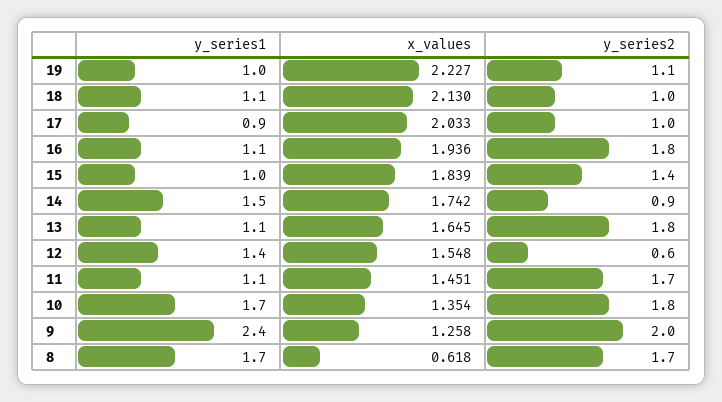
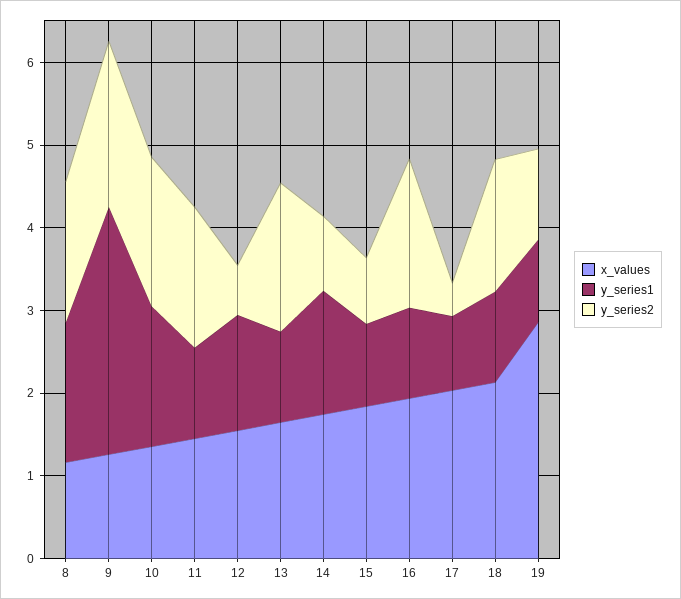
  {
    "y_series1": {
      "19": 1,
      "18": 1.1,
      "17": 0.9,
      "16": 1.1,
      "15": 1,
      "14": 1.5,
      "13": 1.1,
      "12": 1.4,
      "11": 1.1,
      "10": 1.7,
-     "9": 2.4,
+     "9": 3,
      "8": 1.7
    },
    "x_values": {
-     "19": 2.227,
+     "19": 2.8,
      "18": 2.13,
      "17": 2.033,
      "16": 1.936,
      "15": 1.839,
      "14": 1.742,
      "13": 1.645,
      "12": 1.548,
      "11": 1.451,
      "10": 1.354,
      "9": 1.258,
-     "8": 0.618
+     "8": 1.2
    },
    "y_series2": {
      "19": 1.1,
-     "18": 1,
+     "18": 1.6,
-     "17": 1,
+     "17": 0.4,
      "16": 1.8,
-     "15": 1.4,
+     "15": 0.8,
      "14": 0.9,
      "13": 1.8,
      "12": 0.6,
      "11": 1.7,
      "10": 1.8,
      "9": 2,
      "8": 1.7
    }
  }

